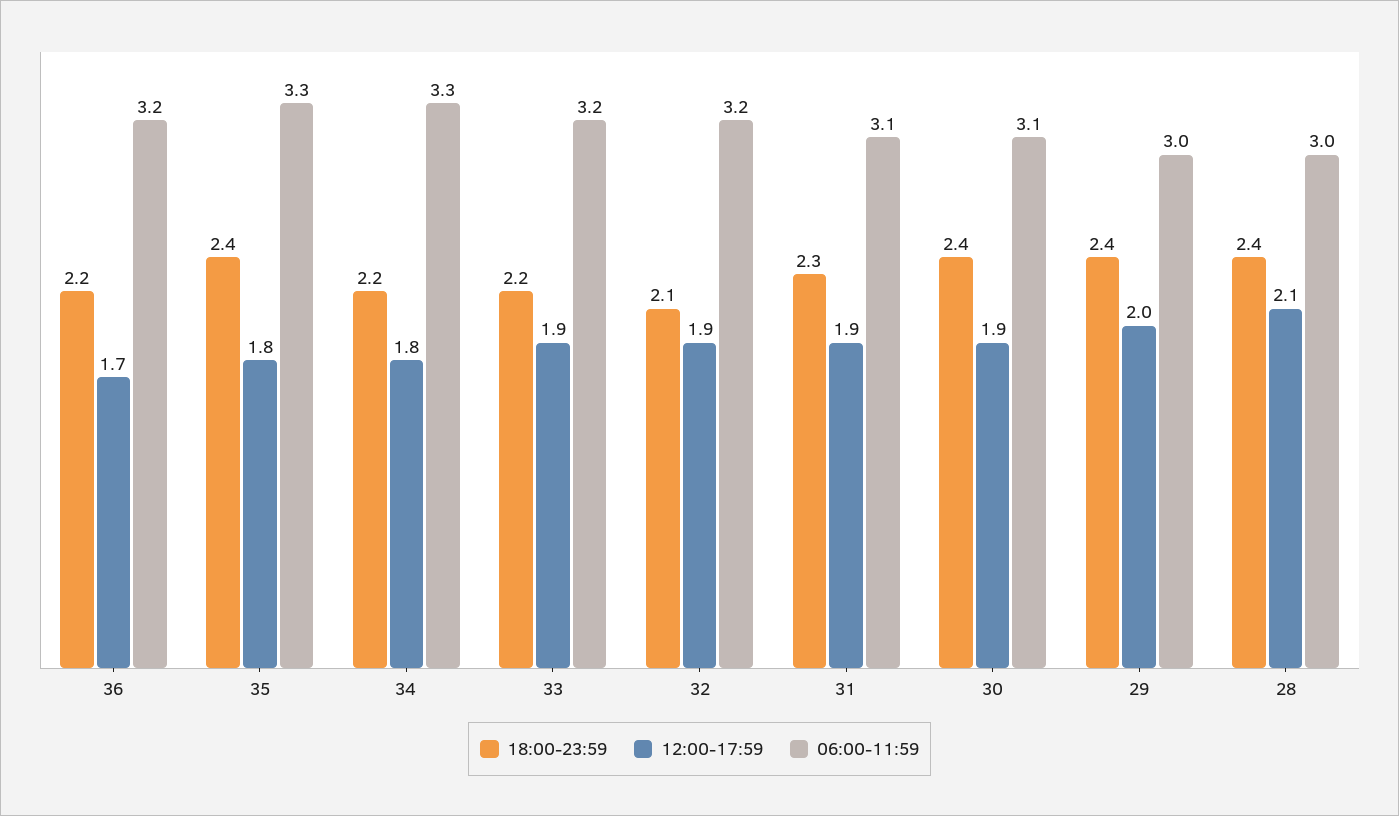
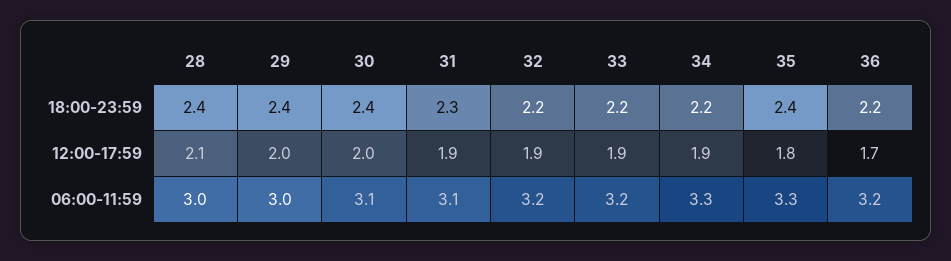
  {
    "18:00-23:59": {
      "36": 2.2,
      "35": 2.4,
      "34": 2.2,
      "33": 2.2,
-     "32": 2.1,
+     "32": 2.2,
      "31": 2.3,
      "30": 2.4,
      "29": 2.4,
      "28": 2.4
    },
    "12:00-17:59": {
      "36": 1.7,
      "35": 1.8,
-     "34": 1.8,
+     "34": 1.9,
      "33": 1.9,
      "32": 1.9,
      "31": 1.9,
-     "30": 1.9,
+     "30": 2,
      "29": 2,
      "28": 2.1
    },
    "06:00-11:59": {
      "36": 3.2,
      "35": 3.3,
      "34": 3.3,
      "33": 3.2,
      "32": 3.2,
      "31": 3.1,
      "30": 3.1,
      "29": 3,
      "28": 3
    }
  }

